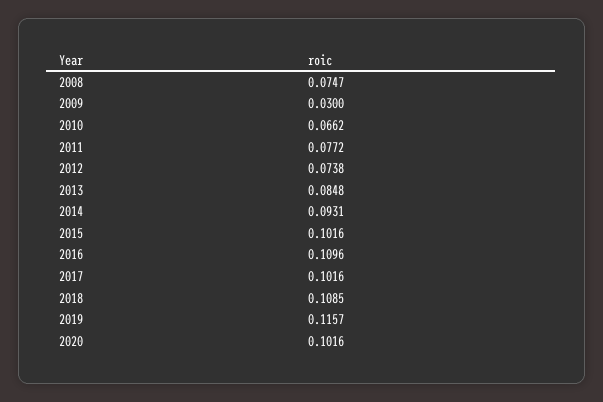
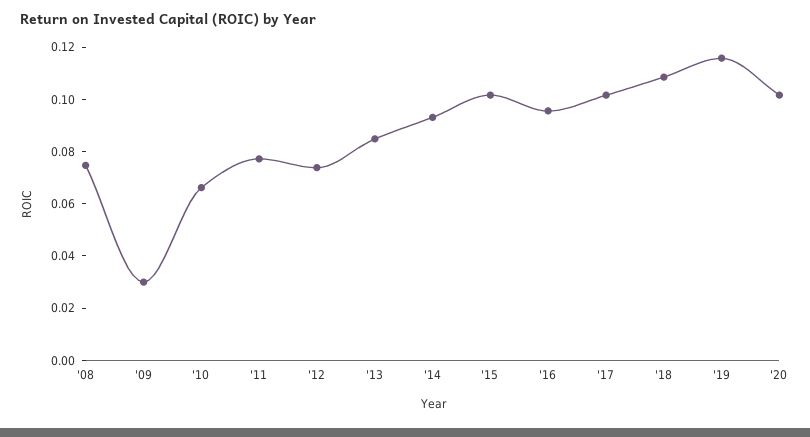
  {
    "2008": 0.0747,
    "2009": 0.03,
    "2010": 0.0662,
    "2011": 0.0772,
    "2012": 0.0738,
    "2013": 0.0848,
    "2014": 0.0931,
    "2015": 0.1016,
-   "2016": 0.1096,
+   "2016": 0.095,
    "2017": 0.1016,
    "2018": 0.1085,
    "2019": 0.1157,
    "2020": 0.1016
  }

